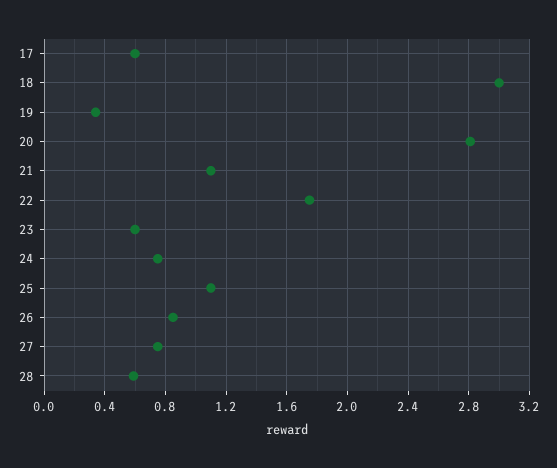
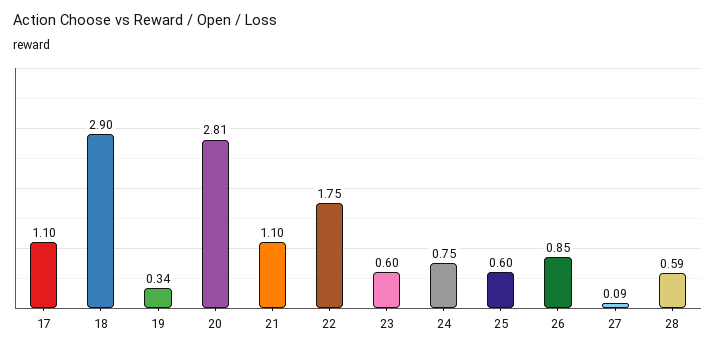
  {
-   "17": 0.6,
+   "17": 1.1,
-   "18": 3,
+   "18": 2.9,
    "19": 0.34,
    "20": 2.81,
    "21": 1.1,
    "22": 1.75,
    "23": 0.6,
    "24": 0.75,
-   "25": 1.1,
+   "25": 0.6,
    "26": 0.85,
-   "27": 0.75,
+   "27": 0.09,
    "28": 0.59
  }

